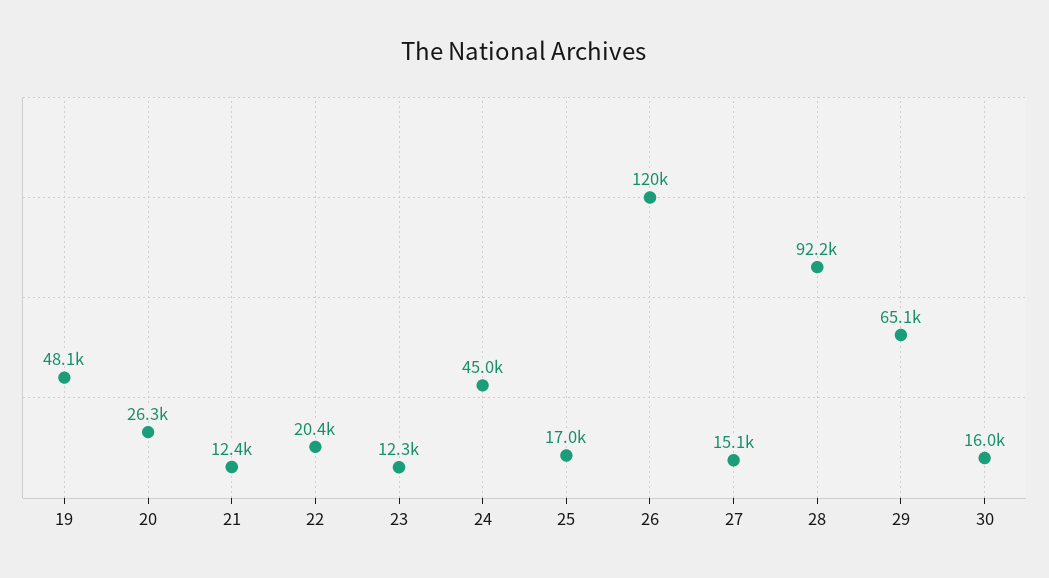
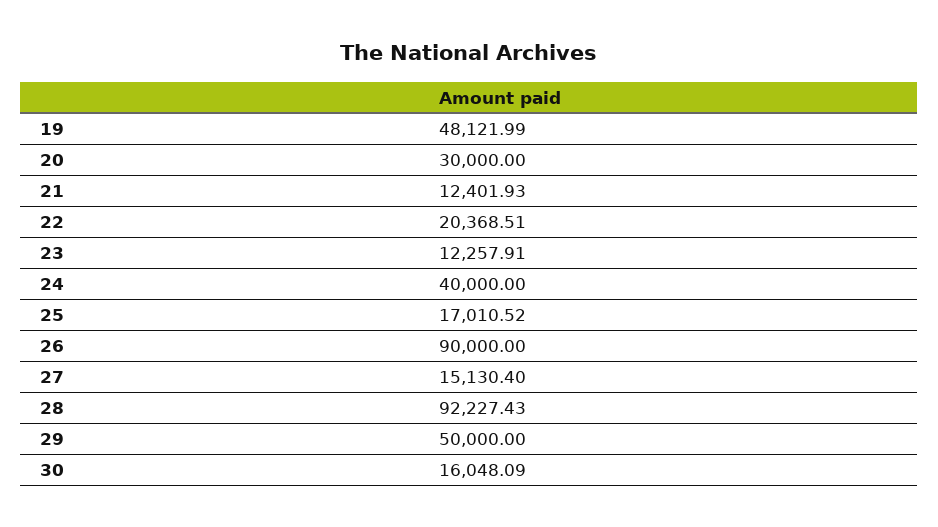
  {
    "19": 48121.99,
-   "20": 26300,
+   "20": 30000,
    "21": 12401.93,
    "22": 20368.51,
    "23": 12257.91,
-   "24": 45000,
+   "24": 40000,
    "25": 17010.52,
-   "26": 120000,
+   "26": 90000,
    "27": 15130.4,
    "28": 92227.43,
-   "29": 65100,
+   "29": 50000,
    "30": 16048.09
  }

